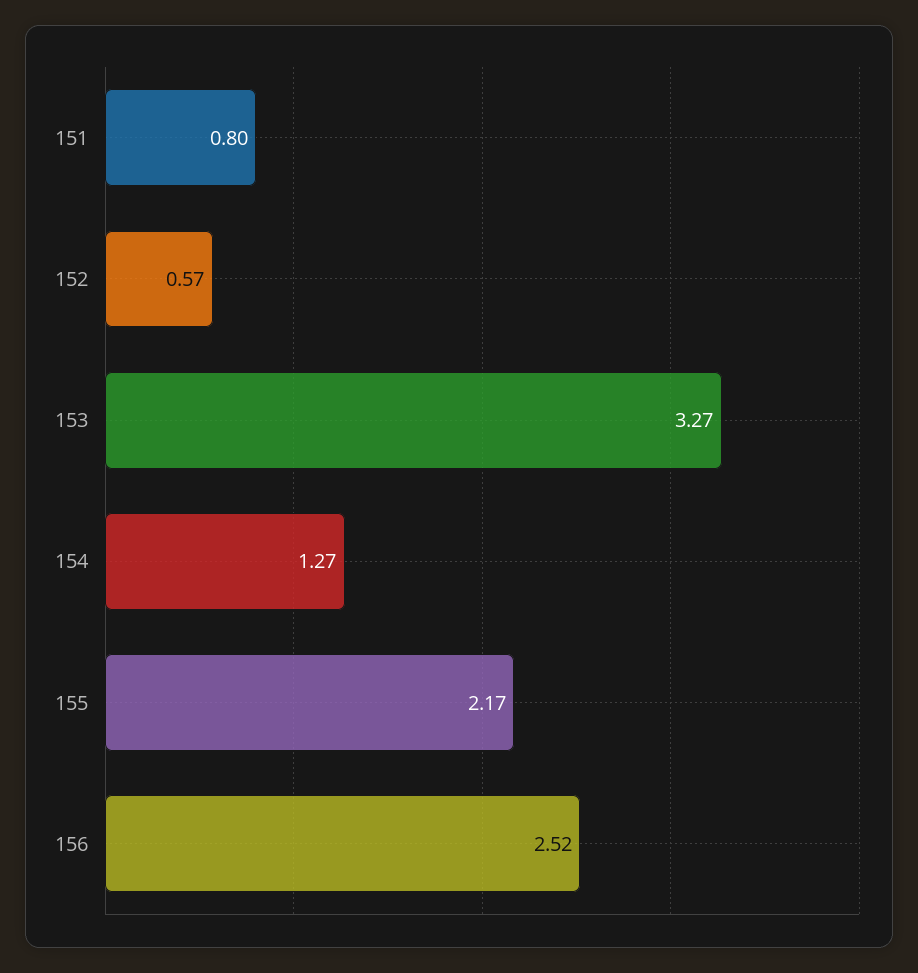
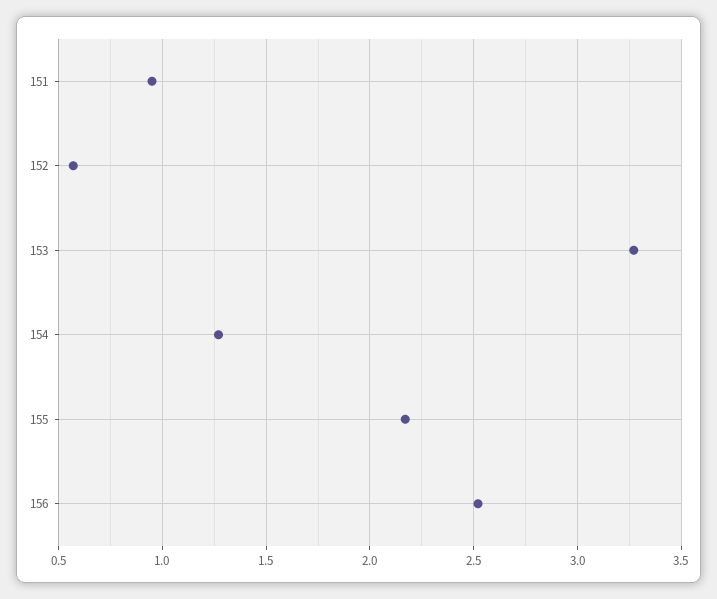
  {
-   "151": 0.8,
+   "151": 0.95,
    "152": 0.57,
    "153": 3.27,
    "154": 1.27,
    "155": 2.17,
    "156": 2.52
  }

